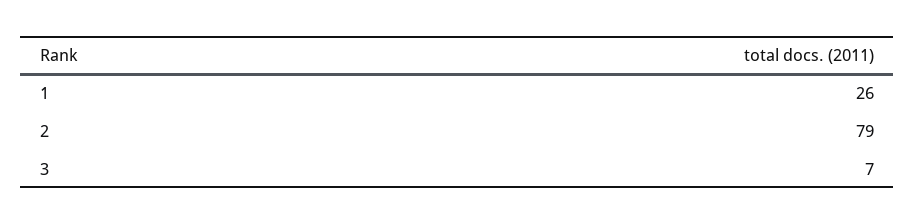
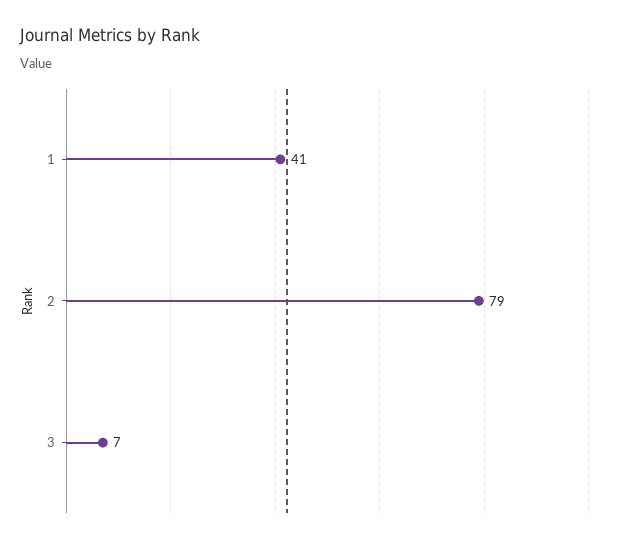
  {
-   "1": 26,
+   "1": 41,
    "2": 79,
    "3": 7
  }

